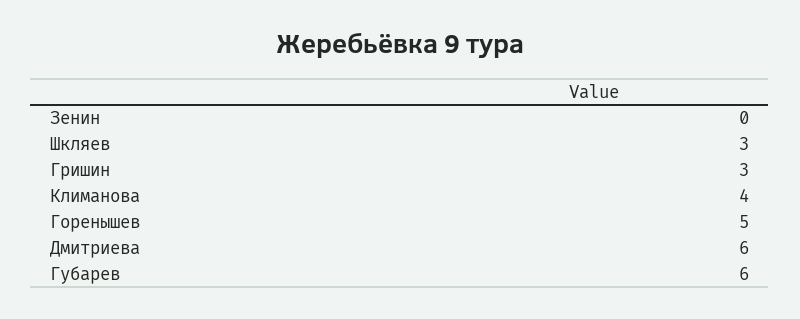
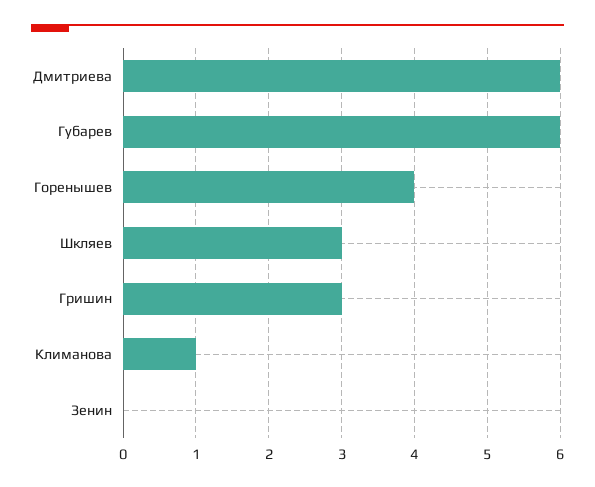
  {
    "Зенин": 0,
    "Шкляев": 3,
    "Гришин": 3,
-   "Климанова": 4,
+   "Климанова": 1,
-   "Горенышев": 5,
+   "Горенышев": 4,
    "Дмитриева": 6,
    "Губарев": 6
  }

